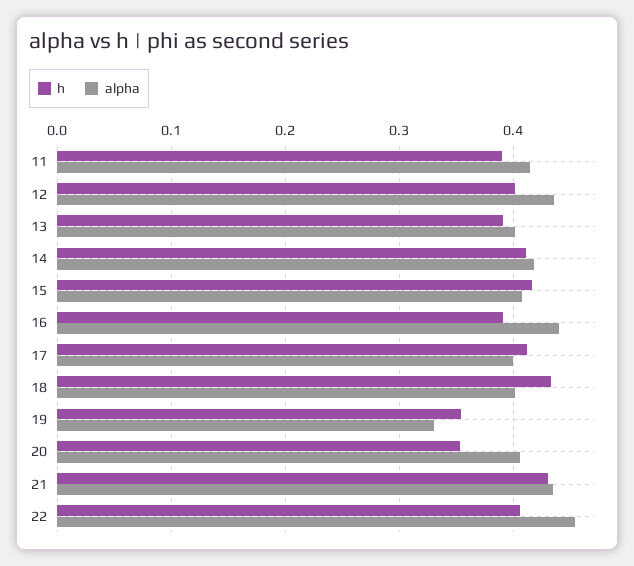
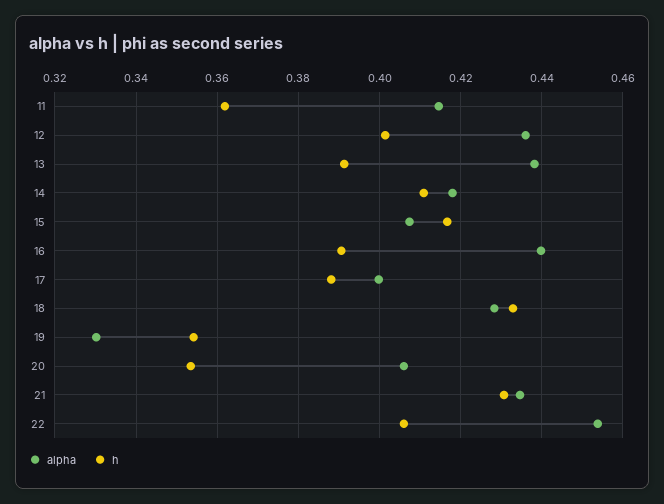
  {
    "h": {
-     "11": 0.39,
+     "11": 0.362,
      "12": 0.402,
      "13": 0.392,
      "14": 0.41,
      "15": 0.416,
      "16": 0.39,
-     "17": 0.41,
+     "17": 0.388,
      "18": 0.432,
      "19": 0.354,
      "20": 0.354,
      "21": 0.43,
      "22": 0.406
    },
    "alpha": {
      "11": 0.414,
      "12": 0.436,
-     "13": 0.4,
+     "13": 0.438,
      "14": 0.418,
      "15": 0.408,
      "16": 0.44,
      "17": 0.4,
-     "18": 0.4,
+     "18": 0.428,
      "19": 0.33,
      "20": 0.406,
      "21": 0.434,
      "22": 0.454
    }
  }

